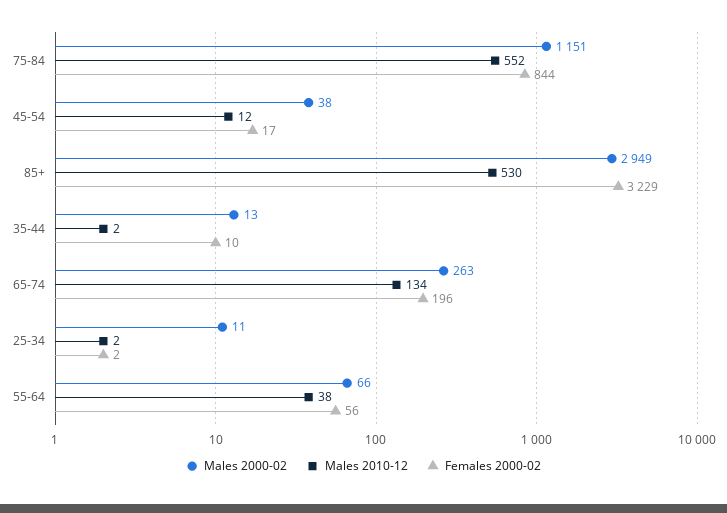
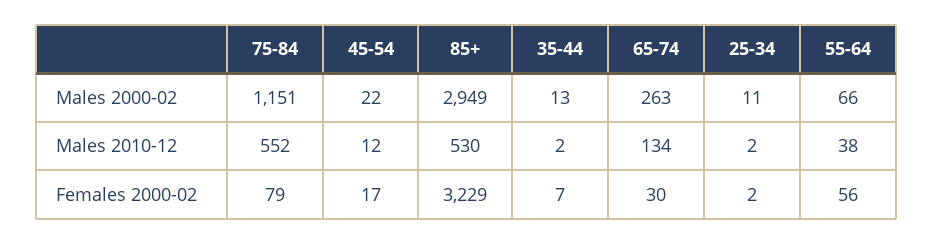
  {
    "Males 2000-02": {
      "75-84": 1151,
-     "45-54": 38,
+     "45-54": 22,
      "85+": 2949,
      "35-44": 13,
      "65-74": 263,
      "25-34": 11,
      "55-64": 66
    },
    "Males 2010-12": {
      "75-84": 552,
      "45-54": 12,
      "85+": 530,
      "35-44": 2,
      "65-74": 134,
      "25-34": 2,
      "55-64": 38
    },
    "Females 2000-02": {
-     "75-84": 844,
+     "75-84": 79,
      "45-54": 17,
      "85+": 3229,
-     "35-44": 10,
+     "35-44": 7,
-     "65-74": 196,
+     "65-74": 30,
      "25-34": 2,
      "55-64": 56
    }
  }

